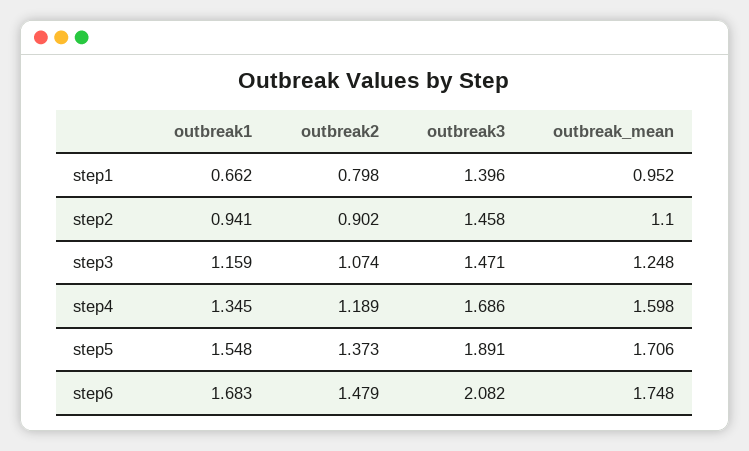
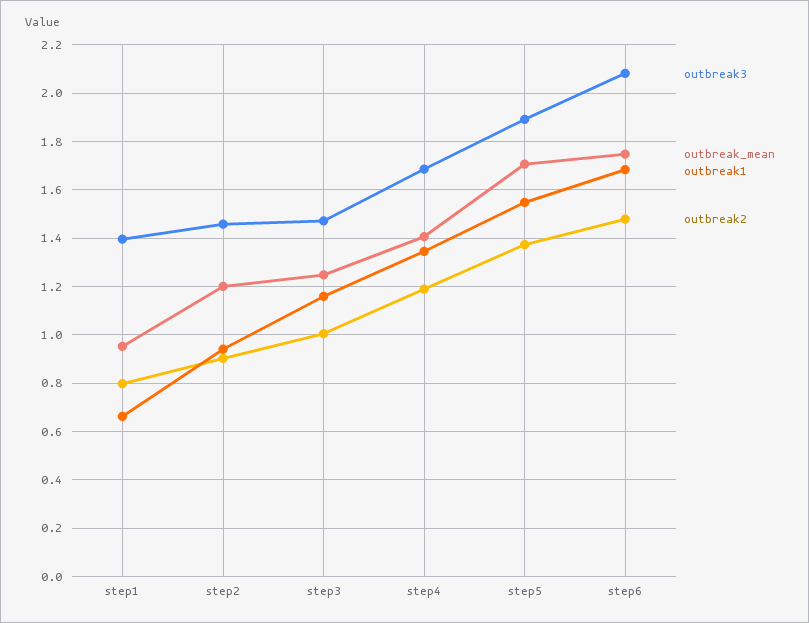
  {
    "outbreak1": {
      "step1": 0.662,
      "step2": 0.941,
      "step3": 1.159,
      "step4": 1.345,
      "step5": 1.548,
      "step6": 1.683
    },
    "outbreak2": {
      "step1": 0.798,
      "step2": 0.902,
-     "step3": 1.074,
+     "step3": 1,
      "step4": 1.189,
      "step5": 1.373,
      "step6": 1.479
    },
    "outbreak3": {
      "step1": 1.396,
      "step2": 1.458,
      "step3": 1.471,
      "step4": 1.686,
      "step5": 1.891,
      "step6": 2.082
    },
    "outbreak_mean": {
      "step1": 0.952,
-     "step2": 1.1,
+     "step2": 1.2,
      "step3": 1.248,
-     "step4": 1.598,
+     "step4": 1.4,
      "step5": 1.706,
      "step6": 1.748
    }
  }

